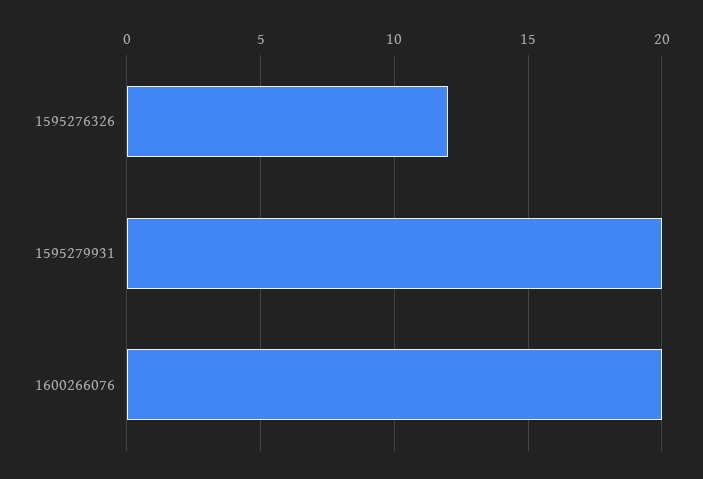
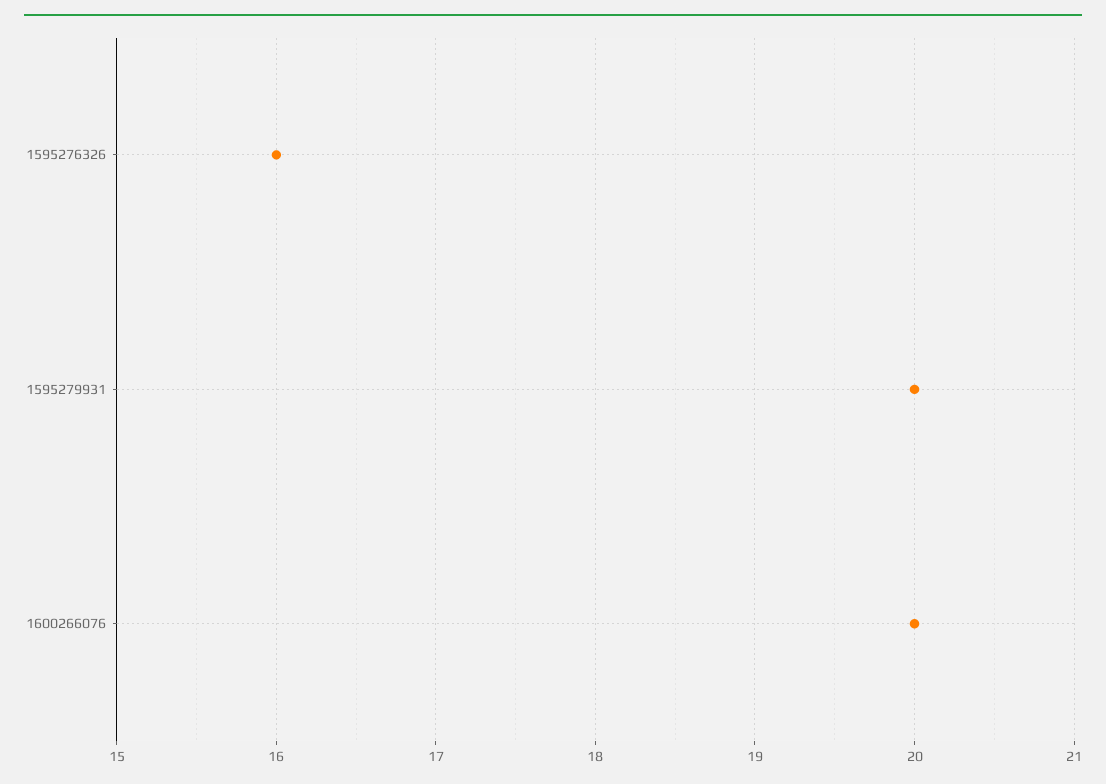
  {
-   "1595276326": 12,
+   "1595276326": 16,
    "1595279931": 20,
    "1600266076": 20
  }

